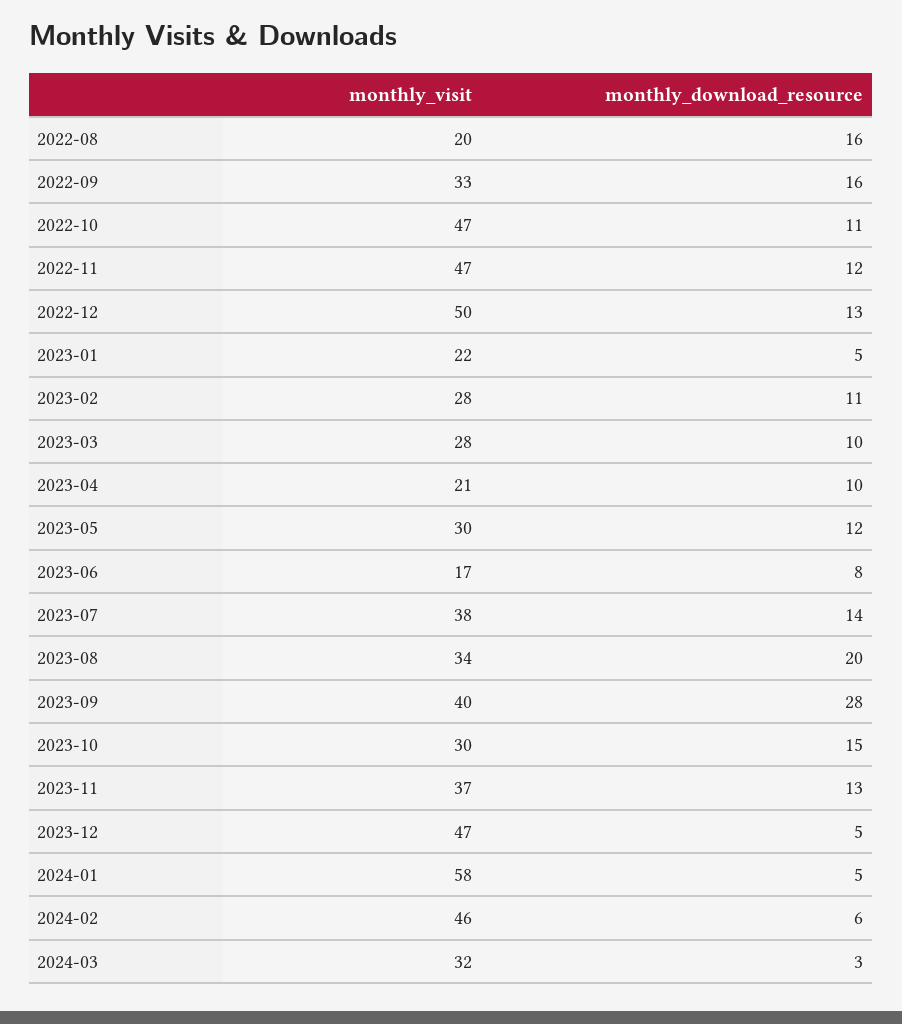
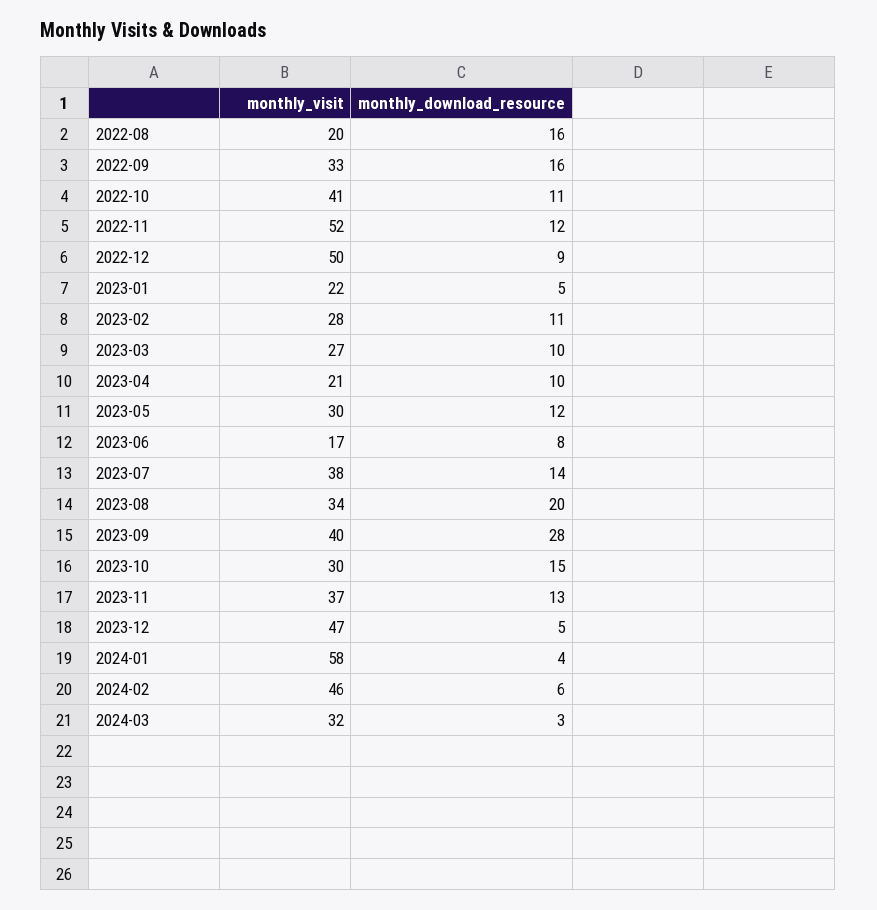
  {
    "monthly_visit": {
      "2022-08": 20,
      "2022-09": 33,
-     "2022-10": 47,
+     "2022-10": 41,
-     "2022-11": 47,
+     "2022-11": 52,
      "2022-12": 50,
      "2023-01": 22,
      "2023-02": 28,
-     "2023-03": 28,
+     "2023-03": 27,
      "2023-04": 21,
      "2023-05": 30,
      "2023-06": 17,
      "2023-07": 38,
      "2023-08": 34,
      "2023-09": 40,
      "2023-10": 30,
      "2023-11": 37,
      "2023-12": 47,
      "2024-01": 58,
      "2024-02": 46,
      "2024-03": 32
    },
    "monthly_download_resource": {
      "2022-08": 16,
      "2022-09": 16,
      "2022-10": 11,
      "2022-11": 12,
-     "2022-12": 13,
+     "2022-12": 9,
      "2023-01": 5,
      "2023-02": 11,
      "2023-03": 10,
      "2023-04": 10,
      "2023-05": 12,
      "2023-06": 8,
      "2023-07": 14,
      "2023-08": 20,
      "2023-09": 28,
      "2023-10": 15,
      "2023-11": 13,
      "2023-12": 5,
-     "2024-01": 5,
+     "2024-01": 4,
      "2024-02": 6,
      "2024-03": 3
    }
  }

